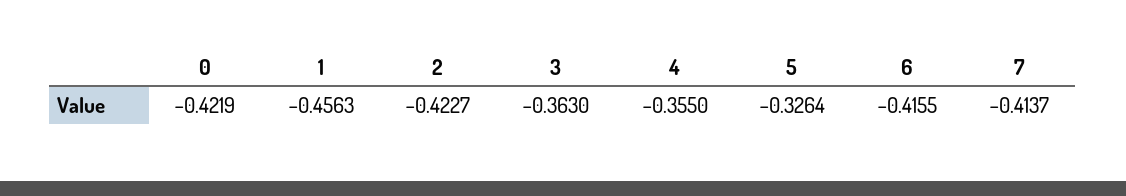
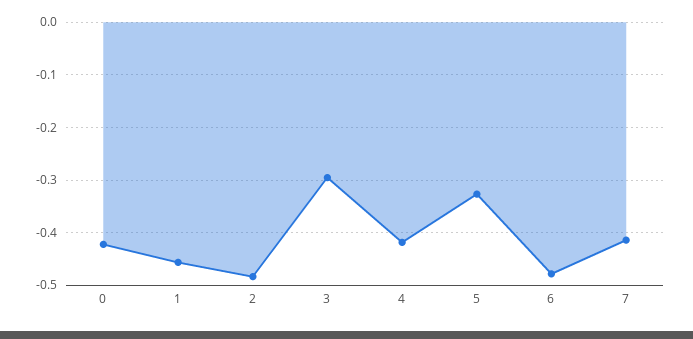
  {
    "0": -0.4219,
    "1": -0.4563,
-   "2": -0.4227,
+   "2": -0.48,
-   "3": -0.363,
+   "3": -0.3,
-   "4": -0.355,
+   "4": -0.42,
    "5": -0.3264,
-   "6": -0.4155,
+   "6": -0.48,
    "7": -0.4137
  }

